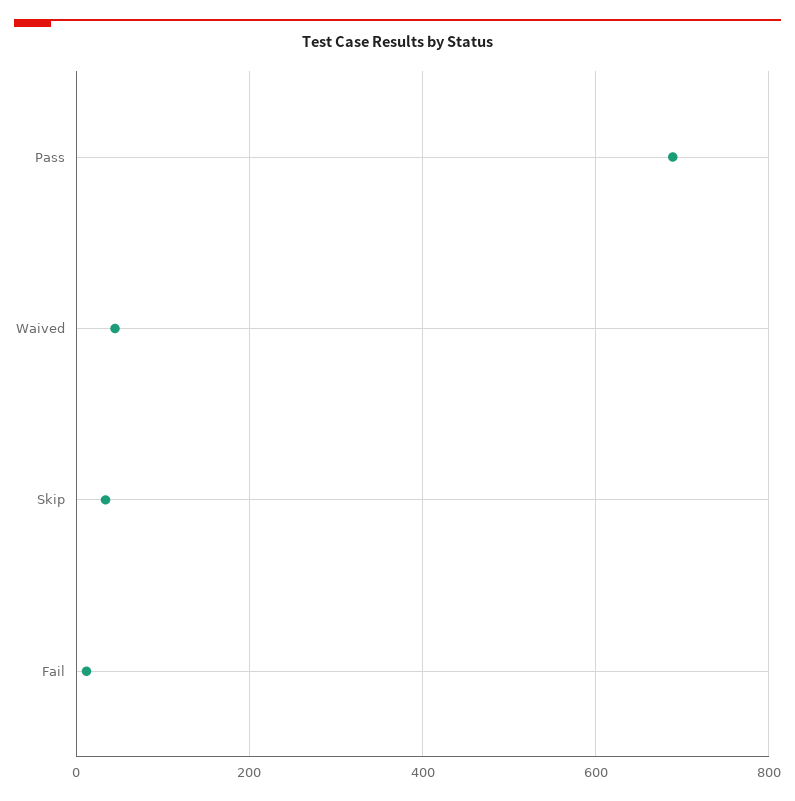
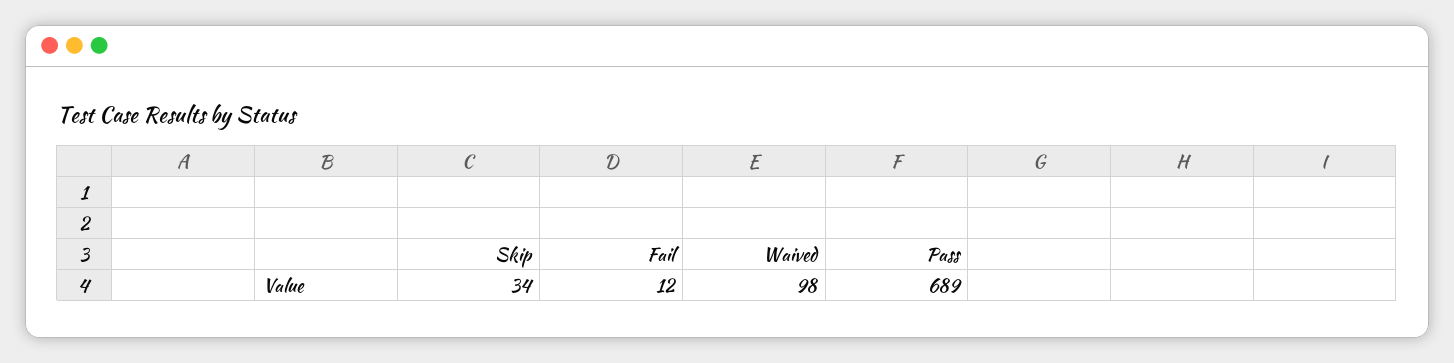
  {
    "Pass": 689,
-   "Waived": 40,
+   "Waived": 98,
    "Skip": 34,
    "Fail": 12
  }

